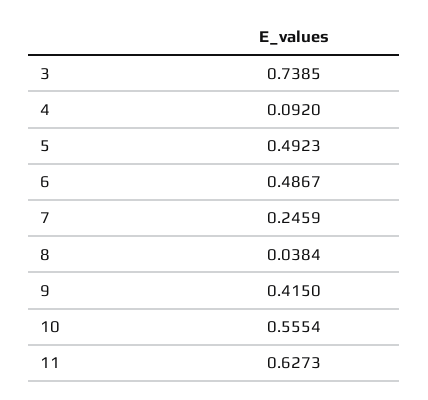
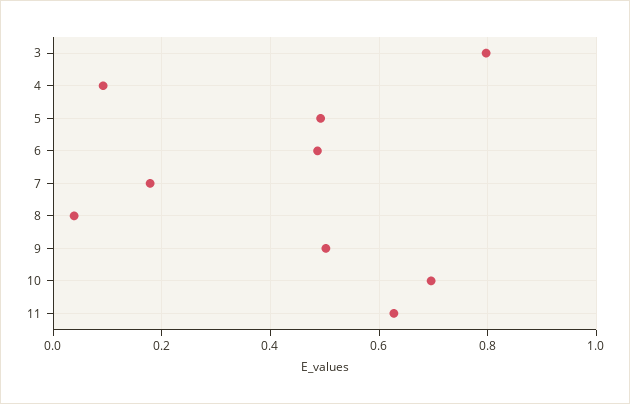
  {
-   "3": 0.7385,
+   "3": 0.8,
    "4": 0.092,
    "5": 0.4923,
    "6": 0.4867,
-   "7": 0.2459,
+   "7": 0.18,
    "8": 0.0384,
-   "9": 0.415,
+   "9": 0.5,
-   "10": 0.5554,
+   "10": 0.7,
    "11": 0.6273
  }

